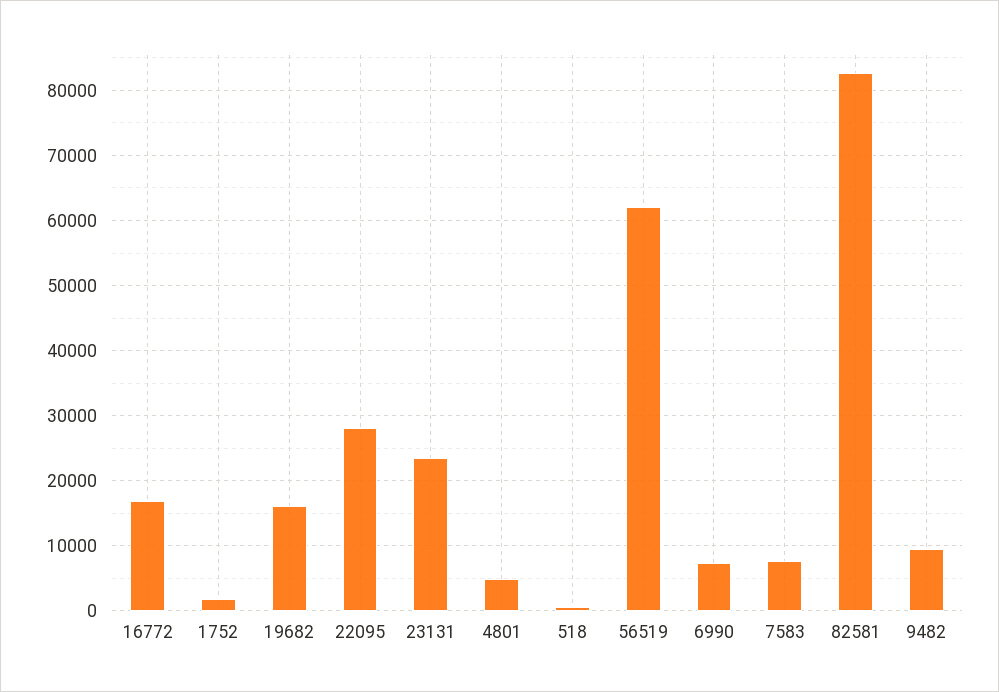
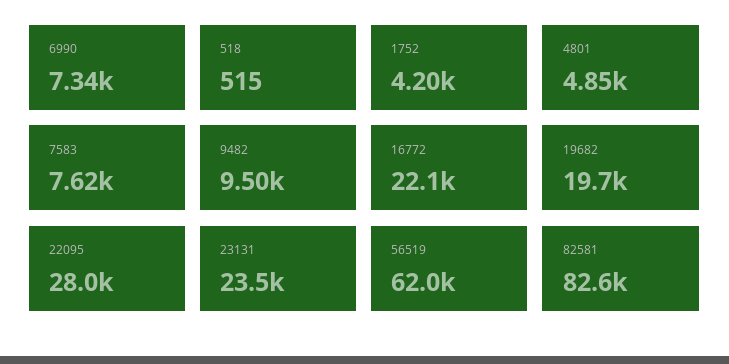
  {
-   "16772": 17000,
+   "16772": 22100,
-   "1752": 2000,
+   "1752": 4200,
-   "19682": 16000,
+   "19682": 19700,
    "22095": 28000,
    "23131": 23500,
    "4801": 4850,
    "518": 515,
    "56519": 62000,
    "6990": 7340,
    "7583": 7620,
    "82581": 82600,
    "9482": 9500
  }

